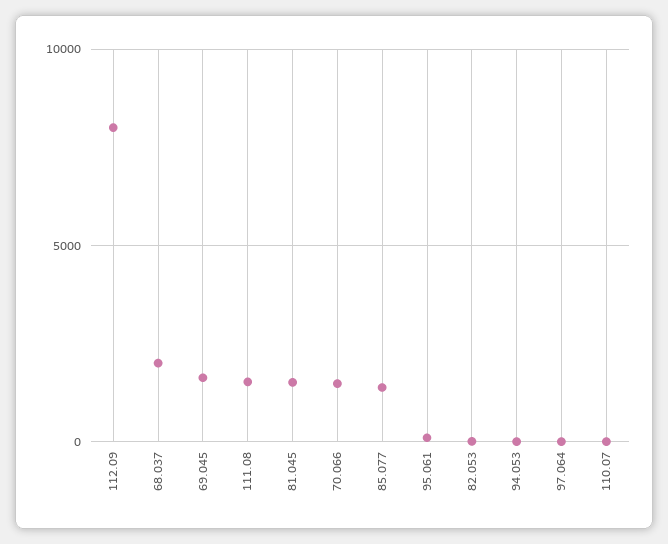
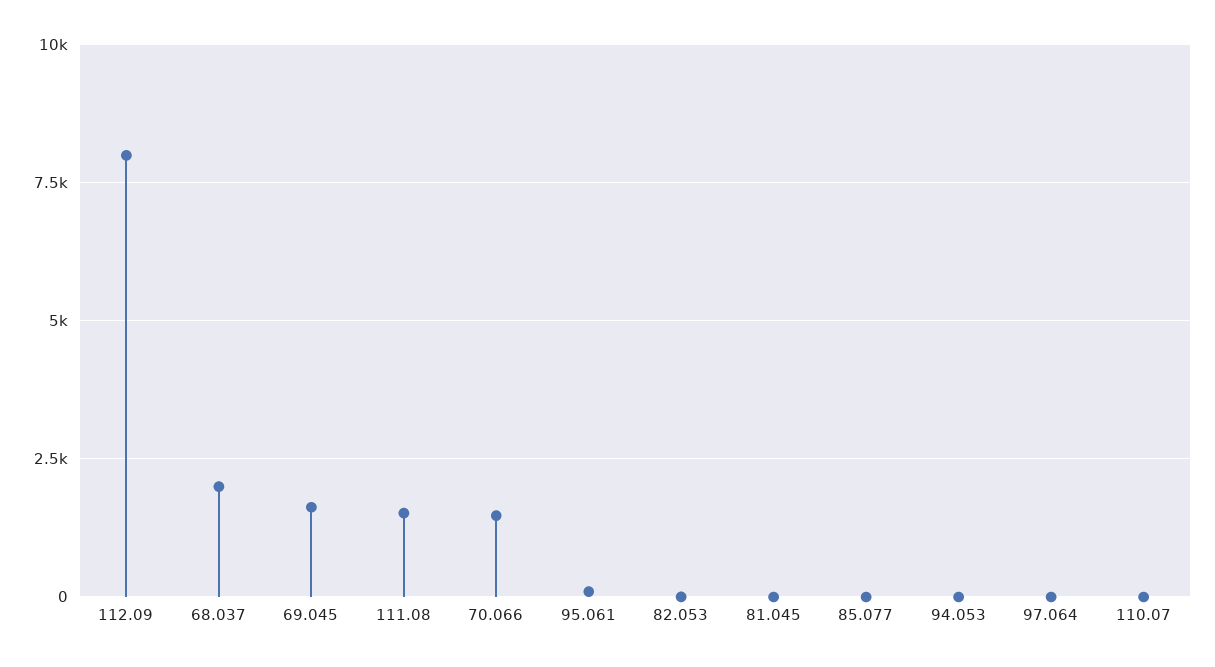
  {
    "112.09": 8000,
    "68.037": 2000,
    "69.045": 1750,
    "111.08": 1500,
-   "81.045": 1500,
+   "81.045": 0,
    "70.066": 1500,
-   "85.077": 1500,
+   "85.077": 0,
    "95.061": 0,
    "82.053": 0,
    "94.053": 0,
    "97.064": 0,
    "110.07": 0
  }

